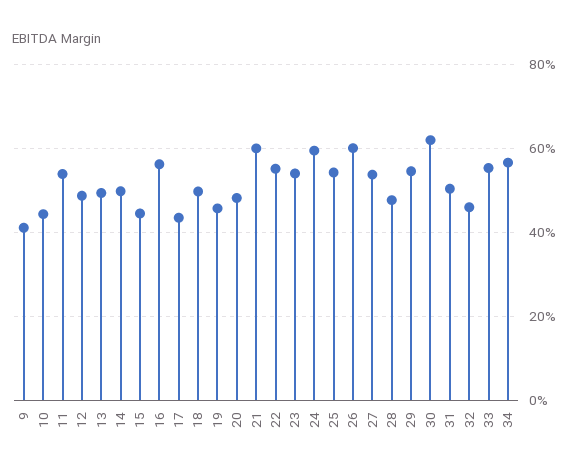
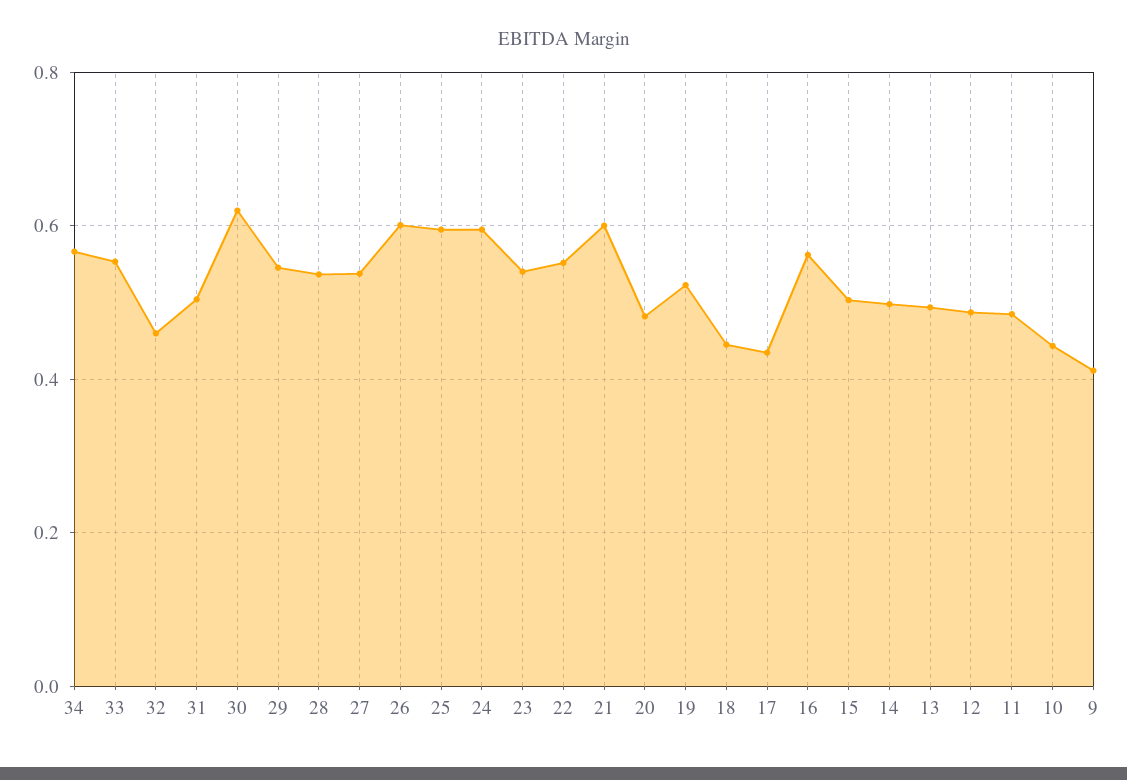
  {
    "9": 0.42,
    "10": 0.44,
-   "11": 0.54,
+   "11": 0.48,
    "12": 0.48,
    "13": 0.5,
    "14": 0.5,
-   "15": 0.44,
+   "15": 0.5,
    "16": 0.56,
    "17": 0.44,
-   "18": 0.5,
+   "18": 0.44,
-   "19": 0.46,
+   "19": 0.52,
    "20": 0.48,
    "21": 0.6,
    "22": 0.56,
    "23": 0.54,
    "24": 0.6,
-   "25": 0.54,
+   "25": 0.6,
    "26": 0.6,
    "27": 0.54,
-   "28": 0.48,
+   "28": 0.54,
    "29": 0.54,
    "30": 0.62,
    "31": 0.5,
    "32": 0.46,
    "33": 0.56,
    "34": 0.56
  }

